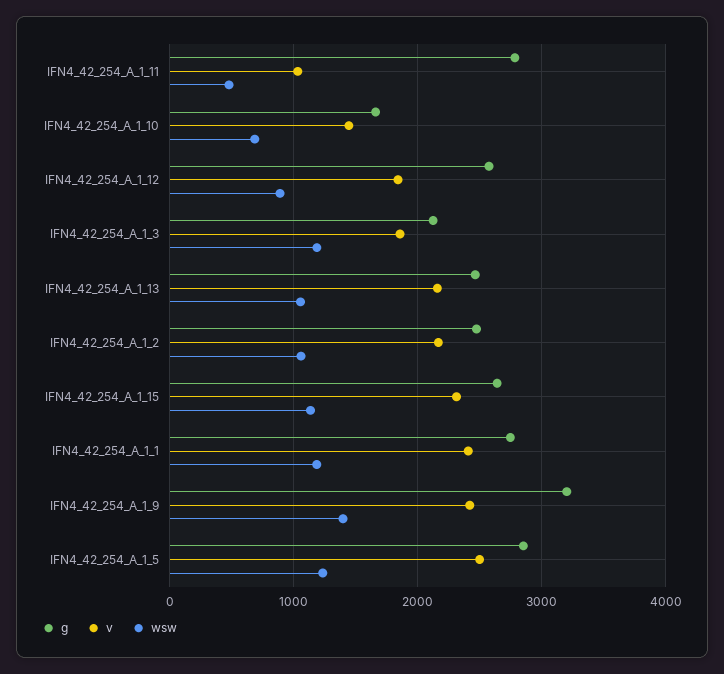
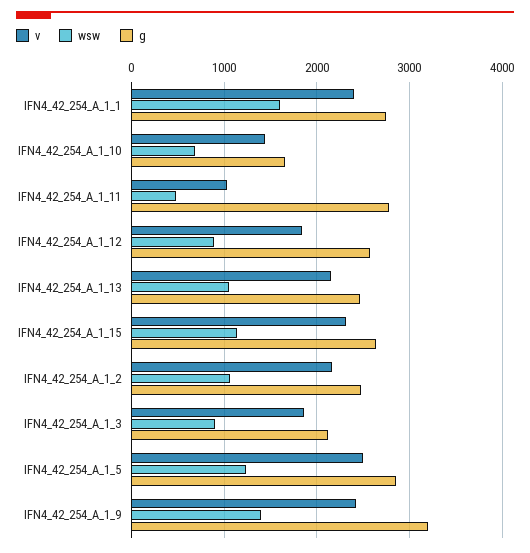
  {
    "g": {
      "IFN4_42_254_A_1_11": 2800,
      "IFN4_42_254_A_1_10": 1700,
      "IFN4_42_254_A_1_12": 2600,
      "IFN4_42_254_A_1_3": 2100,
      "IFN4_42_254_A_1_13": 2500,
      "IFN4_42_254_A_1_2": 2500,
      "IFN4_42_254_A_1_15": 2600,
      "IFN4_42_254_A_1_1": 2700,
      "IFN4_42_254_A_1_9": 3200,
      "IFN4_42_254_A_1_5": 2900
    },
    "v": {
      "IFN4_42_254_A_1_11": 1000,
      "IFN4_42_254_A_1_10": 1400,
      "IFN4_42_254_A_1_12": 1800,
      "IFN4_42_254_A_1_3": 1900,
      "IFN4_42_254_A_1_13": 2200,
      "IFN4_42_254_A_1_2": 2200,
      "IFN4_42_254_A_1_15": 2300,
      "IFN4_42_254_A_1_1": 2400,
      "IFN4_42_254_A_1_9": 2400,
      "IFN4_42_254_A_1_5": 2500
    },
    "wsw": {
      "IFN4_42_254_A_1_11": 500,
      "IFN4_42_254_A_1_10": 700,
      "IFN4_42_254_A_1_12": 900,
-     "IFN4_42_254_A_1_3": 1200,
+     "IFN4_42_254_A_1_3": 900,
      "IFN4_42_254_A_1_13": 1100,
      "IFN4_42_254_A_1_2": 1100,
      "IFN4_42_254_A_1_15": 1100,
-     "IFN4_42_254_A_1_1": 1200,
+     "IFN4_42_254_A_1_1": 1600,
      "IFN4_42_254_A_1_9": 1400,
      "IFN4_42_254_A_1_5": 1200
    }
  }

